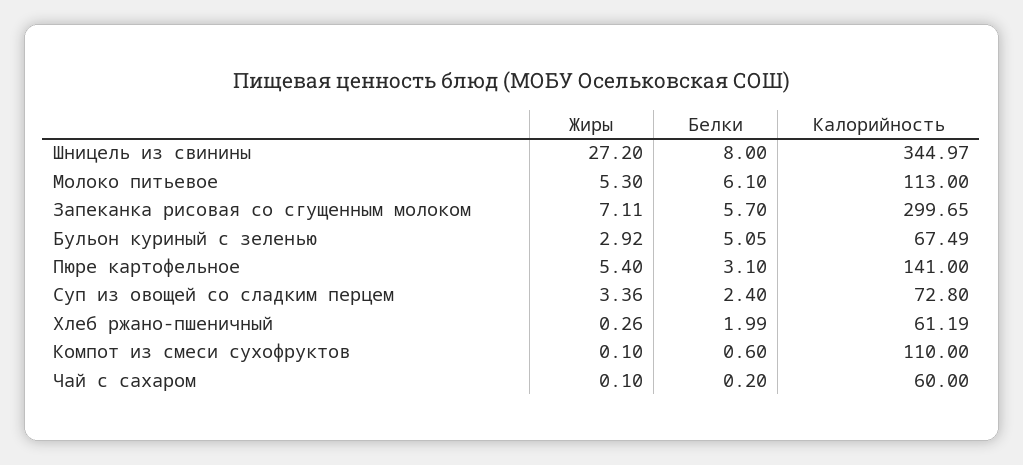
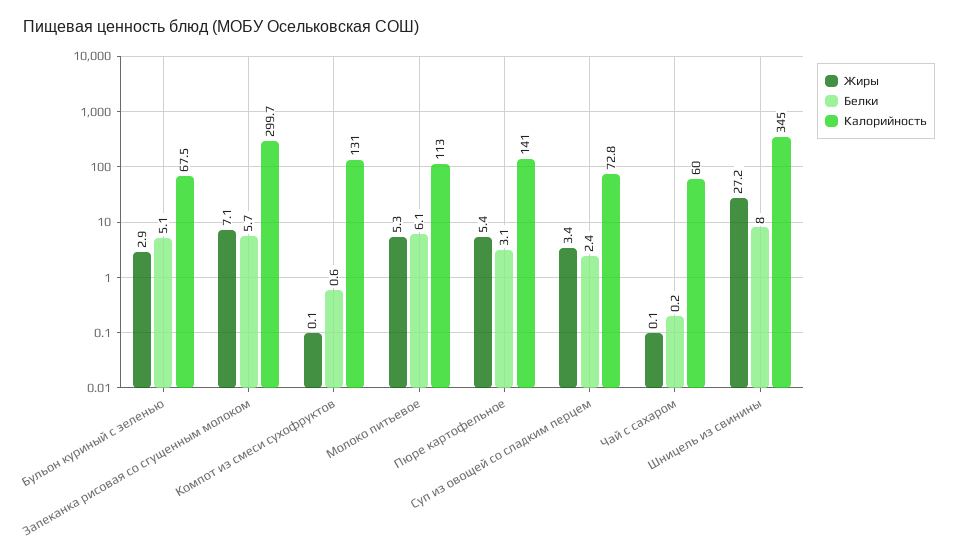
  {
    "Жиры": {
      "Шницель из свинины": 27.2,
      "Молоко питьевое": 5.3,
      "Запеканка рисовая со сгущенным молоком": 7.11,
      "Бульон куриный с зеленью": 2.92,
      "Пюре картофельное": 5.4,
      "Суп из овощей со сладким перцем": 3.36,
-     "Хлеб ржано-пшеничный": 0.26,
      "Компот из смеси сухофруктов": 0.1,
      "Чай с сахаром": 0.1
    },
    "Белки": {
      "Шницель из свинины": 8,
      "Молоко питьевое": 6.1,
      "Запеканка рисовая со сгущенным молоком": 5.7,
      "Бульон куриный с зеленью": 5.05,
      "Пюре картофельное": 3.1,
      "Суп из овощей со сладким перцем": 2.4,
-     "Хлеб ржано-пшеничный": 1.99,
      "Компот из смеси сухофруктов": 0.6,
      "Чай с сахаром": 0.2
    },
    "Калорийность": {
      "Шницель из свинины": 344.97,
      "Молоко питьевое": 113,
      "Запеканка рисовая со сгущенным молоком": 299.65,
      "Бульон куриный с зеленью": 67.49,
      "Пюре картофельное": 141,
      "Суп из овощей со сладким перцем": 72.8,
-     "Хлеб ржано-пшеничный": 61.19,
-     "Компот из смеси сухофруктов": 110,
+     "Компот из смеси сухофруктов": 131,
      "Чай с сахаром": 60
    }
  }

